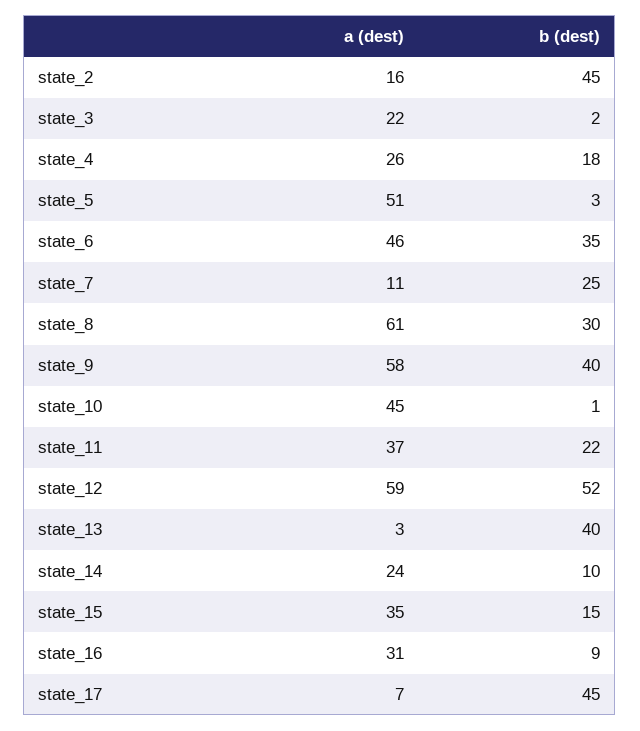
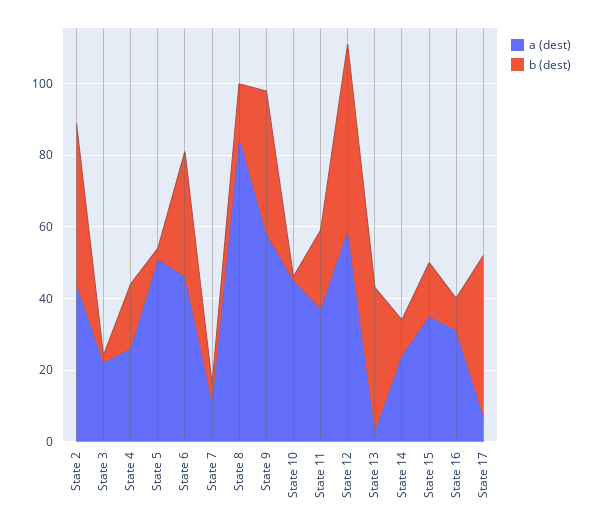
  {
    "a (dest)": {
-     "state_2": 16,
+     "state_2": 45,
      "state_3": 22,
      "state_4": 26,
      "state_5": 51,
      "state_6": 46,
      "state_7": 11,
-     "state_8": 61,
+     "state_8": 85,
      "state_9": 58,
      "state_10": 45,
      "state_11": 37,
      "state_12": 59,
      "state_13": 3,
      "state_14": 24,
      "state_15": 35,
      "state_16": 31,
      "state_17": 7
    },
    "b (dest)": {
      "state_2": 45,
      "state_3": 2,
      "state_4": 18,
      "state_5": 3,
      "state_6": 35,
-     "state_7": 25,
+     "state_7": 5,
-     "state_8": 30,
+     "state_8": 15,
      "state_9": 40,
      "state_10": 1,
      "state_11": 22,
      "state_12": 52,
      "state_13": 40,
      "state_14": 10,
      "state_15": 15,
      "state_16": 9,
      "state_17": 45
    }
  }

